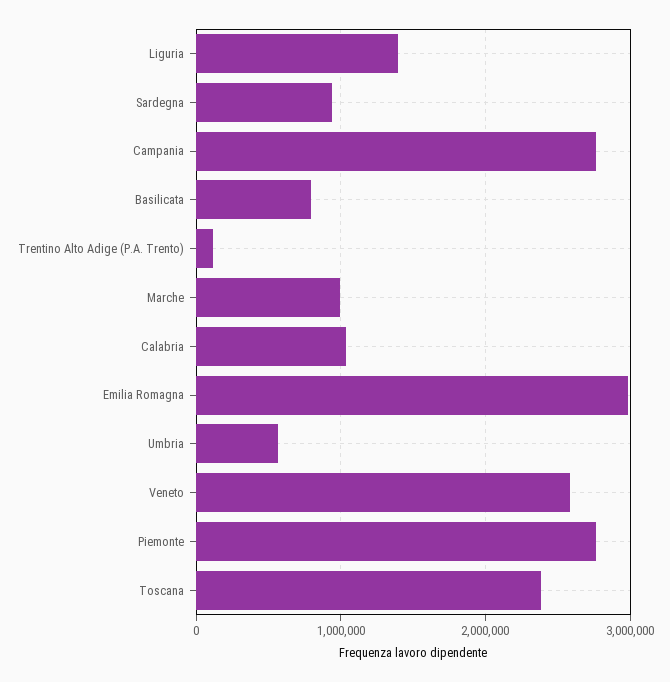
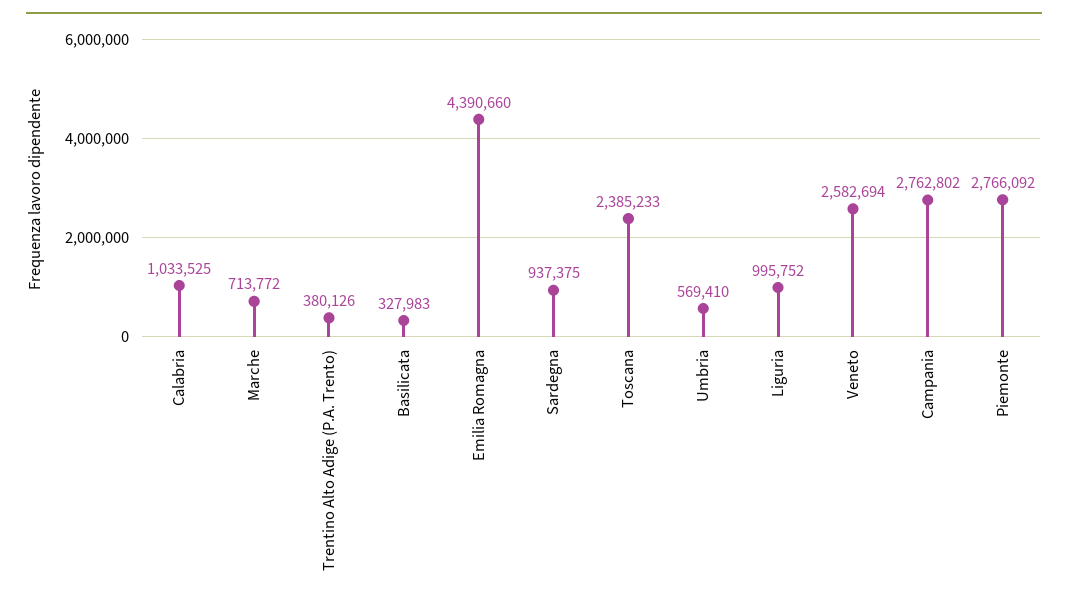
  {
-   "Liguria": 1400000,
+   "Liguria": 995752,
    "Sardegna": 937375,
    "Campania": 2762802,
-   "Basilicata": 800000,
+   "Basilicata": 327983,
-   "Trentino Alto Adige (P.A. Trento)": 100000,
+   "Trentino Alto Adige (P.A. Trento)": 380126,
-   "Marche": 1000000,
+   "Marche": 713772,
    "Calabria": 1033525,
-   "Emilia Romagna": 3000000,
+   "Emilia Romagna": 4390660,
    "Umbria": 569410,
    "Veneto": 2582694,
    "Piemonte": 2766092,
    "Toscana": 2385233
  }

